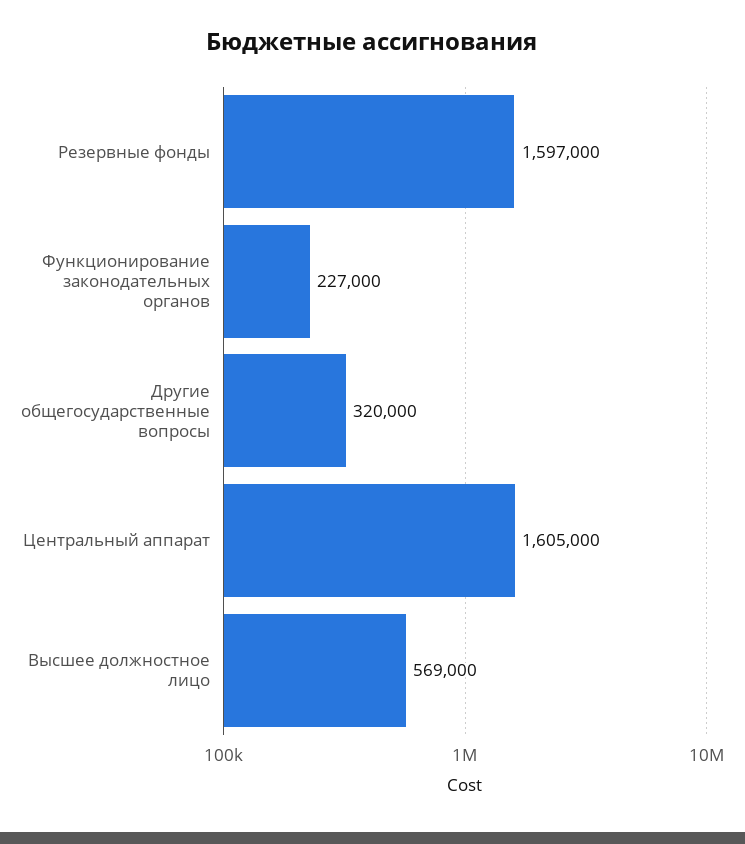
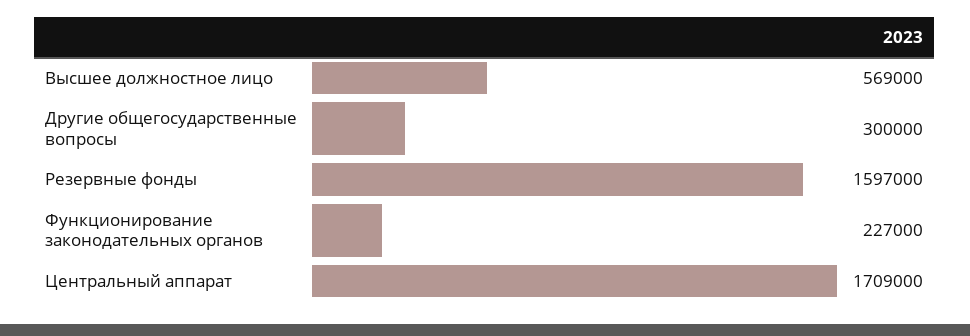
  {
    "Резервные фонды": 1597000,
    "Функционирование законодательных органов": 227000,
-   "Другие общегосударственные вопросы": 320000,
+   "Другие общегосударственные вопросы": 300000,
-   "Центральный аппарат": 1605000,
+   "Центральный аппарат": 1709000,
    "Высшее должностное лицо": 569000
  }

